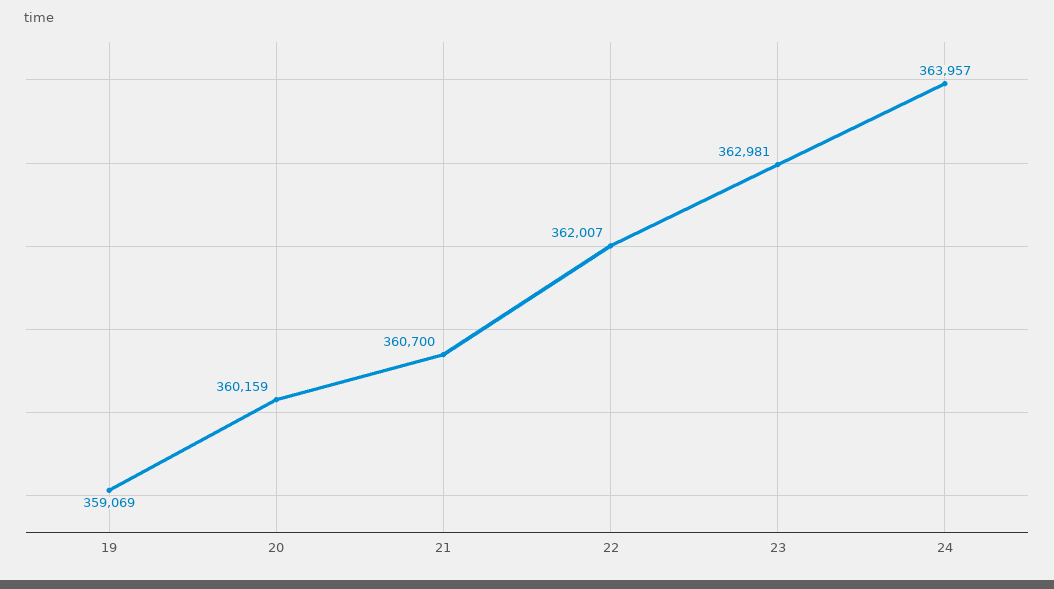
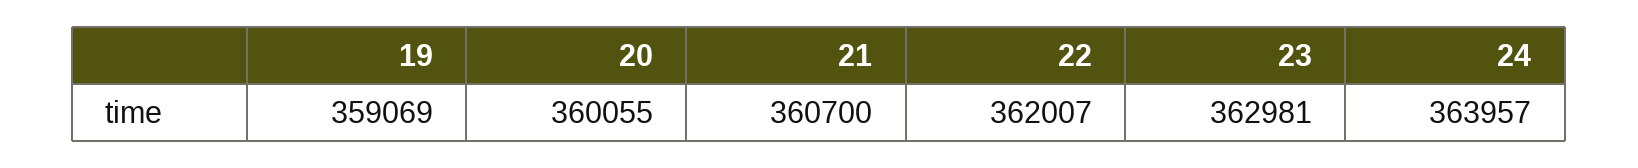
  {
    "19": 359069,
-   "20": 360159,
+   "20": 360055,
    "21": 360700,
    "22": 362007,
    "23": 362981,
    "24": 363957
  }

